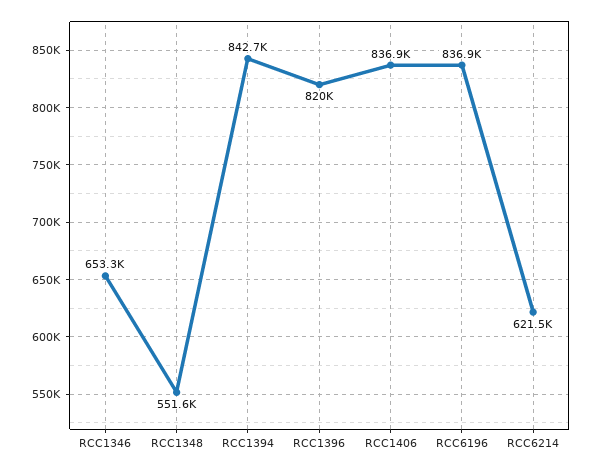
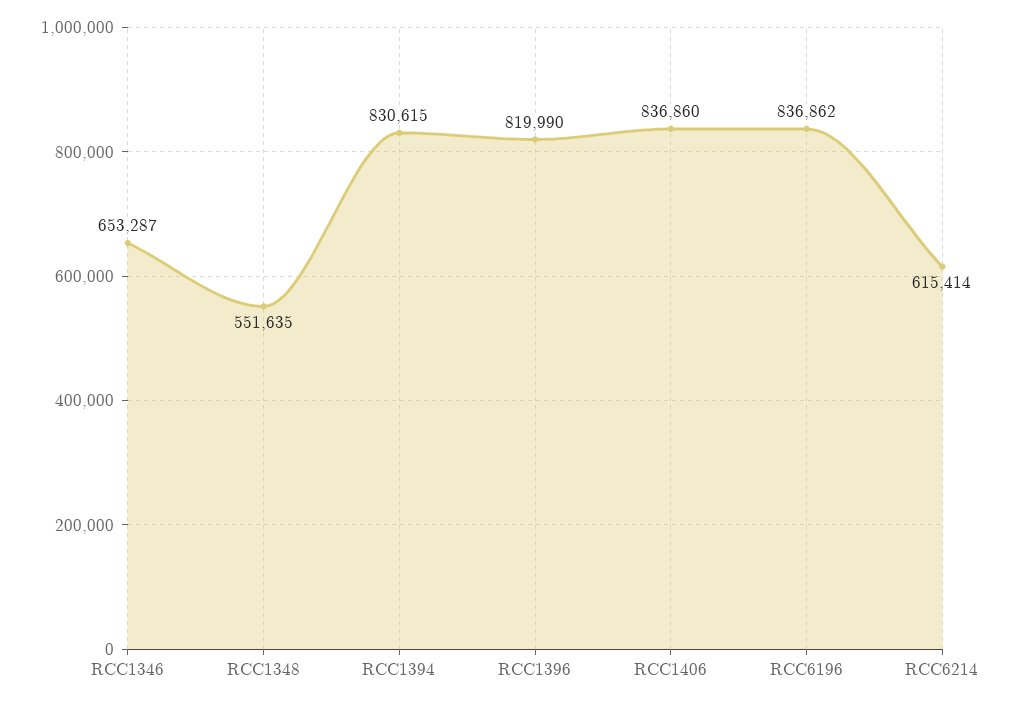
  {
    "RCC1346": 653287,
    "RCC1348": 551635,
-   "RCC1394": 842700,
+   "RCC1394": 830615,
    "RCC1396": 819990,
    "RCC1406": 836860,
    "RCC6196": 836862,
-   "RCC6214": 621500
+   "RCC6214": 615414
  }

